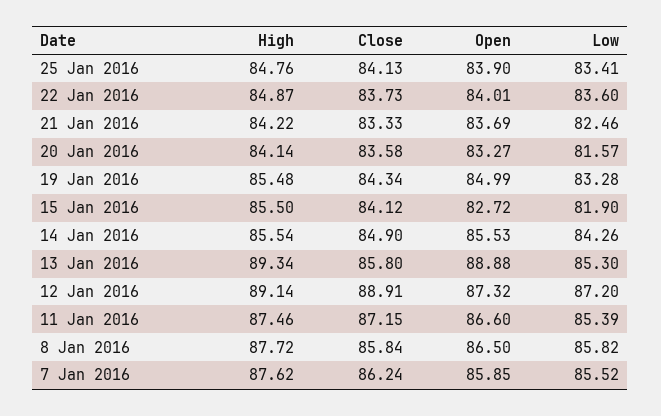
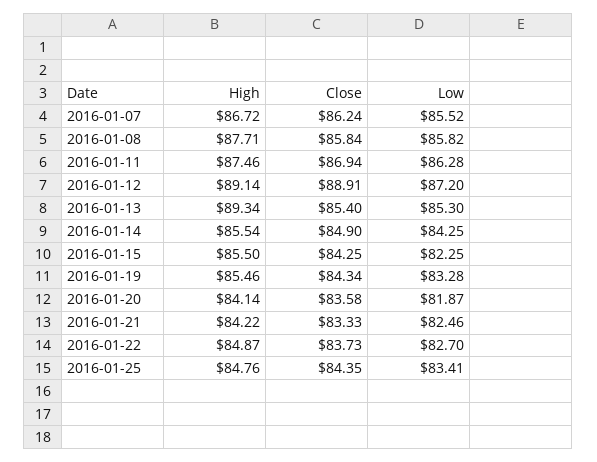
  {
    "High": {
      "25 Jan 2016": 84.76,
      "22 Jan 2016": 84.87,
      "21 Jan 2016": 84.22,
      "20 Jan 2016": 84.14,
-     "19 Jan 2016": 85.48,
+     "19 Jan 2016": 85.46,
      "15 Jan 2016": 85.5,
      "14 Jan 2016": 85.54,
      "13 Jan 2016": 89.34,
      "12 Jan 2016": 89.14,
      "11 Jan 2016": 87.46,
-     "8 Jan 2016": 87.72,
+     "8 Jan 2016": 87.71,
-     "7 Jan 2016": 87.62
+     "7 Jan 2016": 86.72
    },
    "Close": {
-     "25 Jan 2016": 84.13,
+     "25 Jan 2016": 84.35,
      "22 Jan 2016": 83.73,
      "21 Jan 2016": 83.33,
      "20 Jan 2016": 83.58,
      "19 Jan 2016": 84.34,
-     "15 Jan 2016": 84.12,
+     "15 Jan 2016": 84.25,
      "14 Jan 2016": 84.9,
-     "13 Jan 2016": 85.8,
+     "13 Jan 2016": 85.4,
      "12 Jan 2016": 88.91,
-     "11 Jan 2016": 87.15,
+     "11 Jan 2016": 86.94,
      "8 Jan 2016": 85.84,
      "7 Jan 2016": 86.24
    },
-   "Open": {
-     "25 Jan 2016": 83.9,
-     "22 Jan 2016": 84.01,
-     "21 Jan 2016": 83.69,
-     "20 Jan 2016": 83.27,
-     "19 Jan 2016": 84.99,
-     "15 Jan 2016": 82.72,
-     "14 Jan 2016": 85.53,
-     "13 Jan 2016": 88.88,
-     "12 Jan 2016": 87.32,
-     "11 Jan 2016": 86.6,
-     "8 Jan 2016": 86.5,
-     "7 Jan 2016": 85.85
-   },
    "Low": {
      "25 Jan 2016": 83.41,
-     "22 Jan 2016": 83.6,
+     "22 Jan 2016": 82.7,
      "21 Jan 2016": 82.46,
-     "20 Jan 2016": 81.57,
+     "20 Jan 2016": 81.87,
      "19 Jan 2016": 83.28,
-     "15 Jan 2016": 81.9,
+     "15 Jan 2016": 82.25,
-     "14 Jan 2016": 84.26,
+     "14 Jan 2016": 84.25,
      "13 Jan 2016": 85.3,
      "12 Jan 2016": 87.2,
-     "11 Jan 2016": 85.39,
+     "11 Jan 2016": 86.28,
      "8 Jan 2016": 85.82,
      "7 Jan 2016": 85.52
    }
  }

